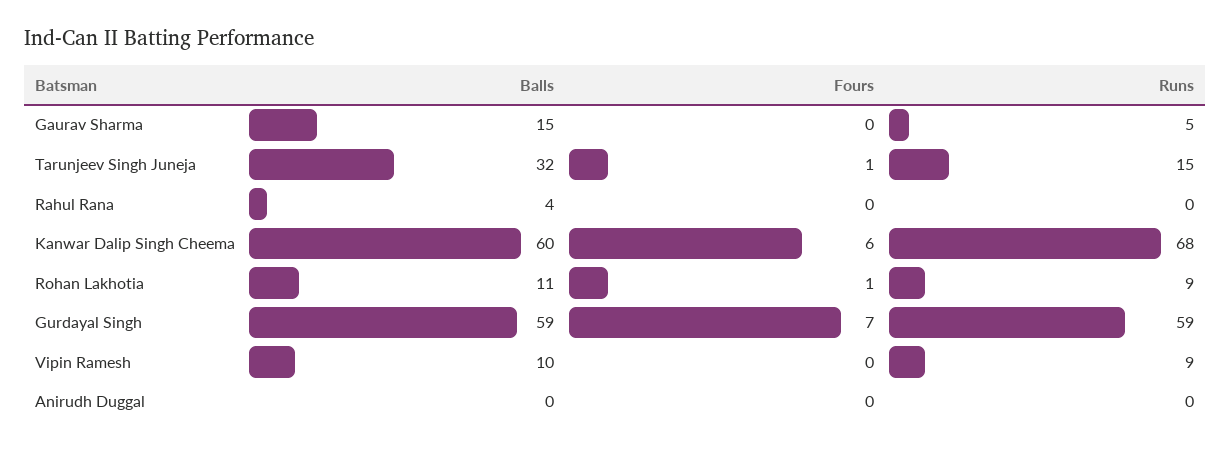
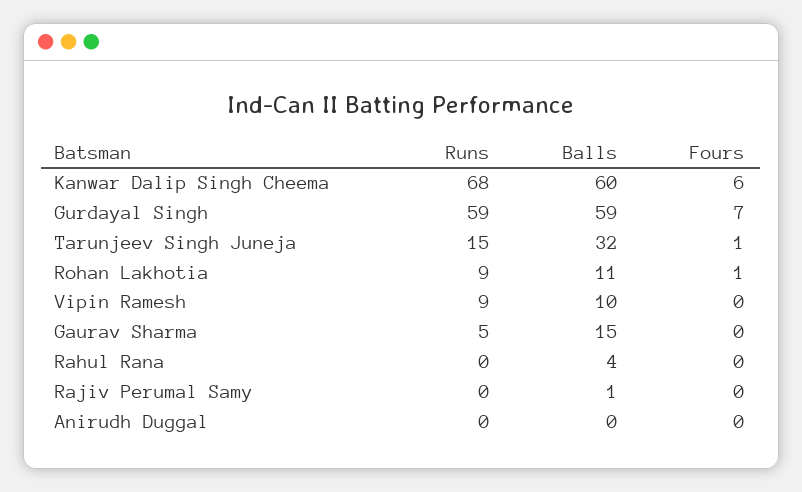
  {
    "Balls": {
      "Gaurav Sharma": 15,
      "Tarunjeev Singh Juneja": 32,
      "Rahul Rana": 4,
      "Kanwar Dalip Singh Cheema": 60,
      "Rohan Lakhotia": 11,
      "Gurdayal Singh": 59,
      "Vipin Ramesh": 10,
-     "Anirudh Duggal": 0
+     "Anirudh Duggal": 0,
+     "Rajiv Perumal Samy": 1
    },
    "Fours": {
      "Gaurav Sharma": 0,
      "Tarunjeev Singh Juneja": 1,
      "Rahul Rana": 0,
      "Kanwar Dalip Singh Cheema": 6,
      "Rohan Lakhotia": 1,
      "Gurdayal Singh": 7,
      "Vipin Ramesh": 0,
-     "Anirudh Duggal": 0
+     "Anirudh Duggal": 0,
+     "Rajiv Perumal Samy": 0
    },
    "Runs": {
      "Gaurav Sharma": 5,
      "Tarunjeev Singh Juneja": 15,
      "Rahul Rana": 0,
      "Kanwar Dalip Singh Cheema": 68,
      "Rohan Lakhotia": 9,
      "Gurdayal Singh": 59,
      "Vipin Ramesh": 9,
-     "Anirudh Duggal": 0
+     "Anirudh Duggal": 0,
+     "Rajiv Perumal Samy": 0
    }
  }

